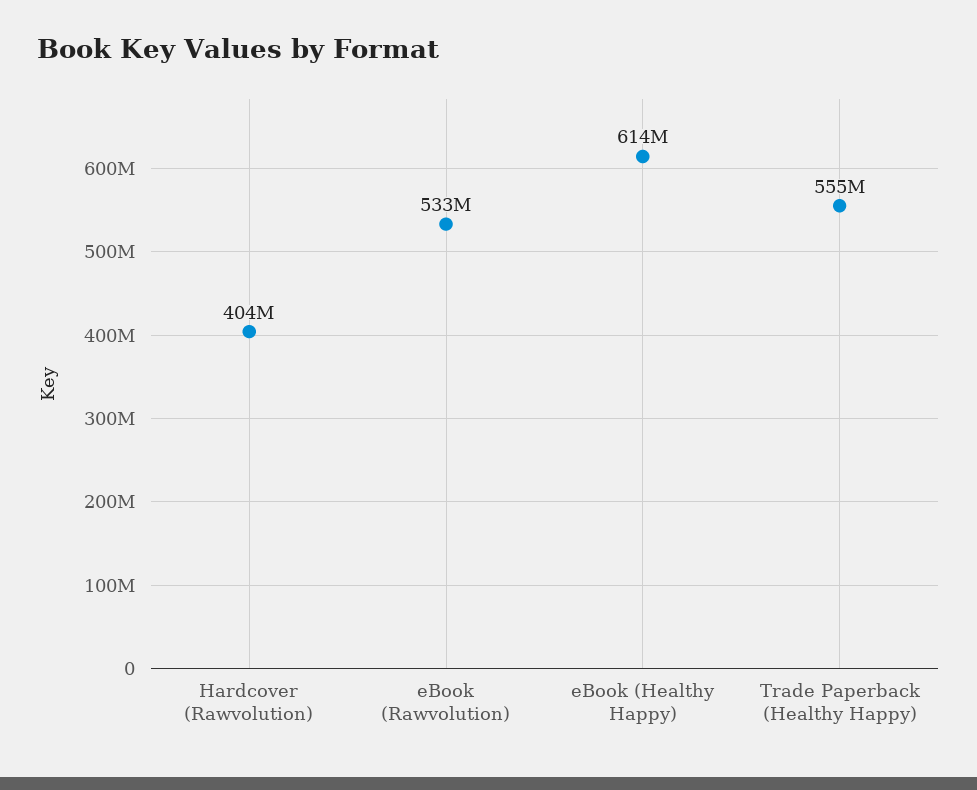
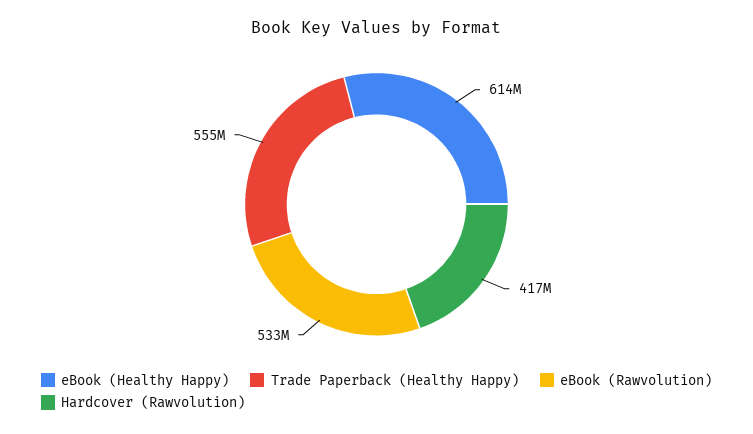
  {
-   "Hardcover (Rawvolution)": 404000000,
+   "Hardcover (Rawvolution)": 417000000,
    "eBook (Rawvolution)": 533000000,
    "eBook (Healthy Happy)": 614000000,
    "Trade Paperback (Healthy Happy)": 555000000
  }

